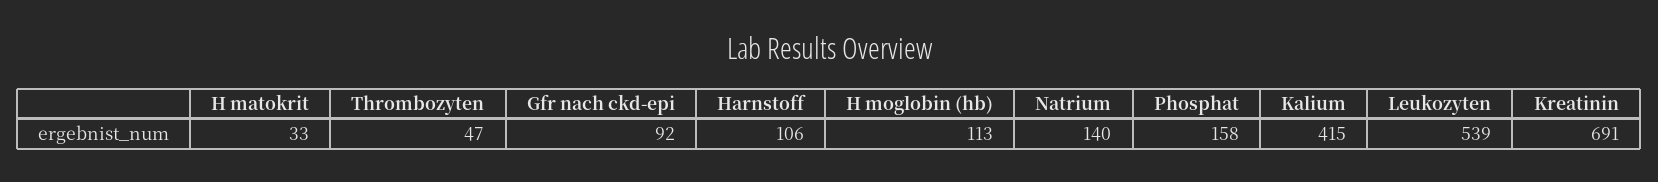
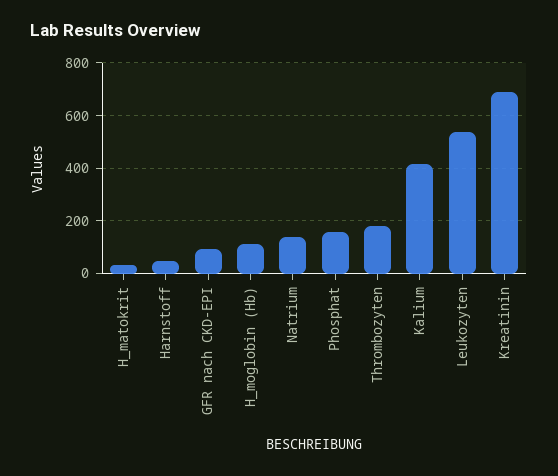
  {
    "H matokrit": 33,
-   "Thrombozyten": 47,
+   "Thrombozyten": 175,
    "Gfr nach ckd-epi": 92,
-   "Harnstoff": 106,
+   "Harnstoff": 50,
    "H moglobin (hb)": 113,
    "Natrium": 140,
    "Phosphat": 158,
    "Kalium": 415,
    "Leukozyten": 539,
    "Kreatinin": 691
  }

